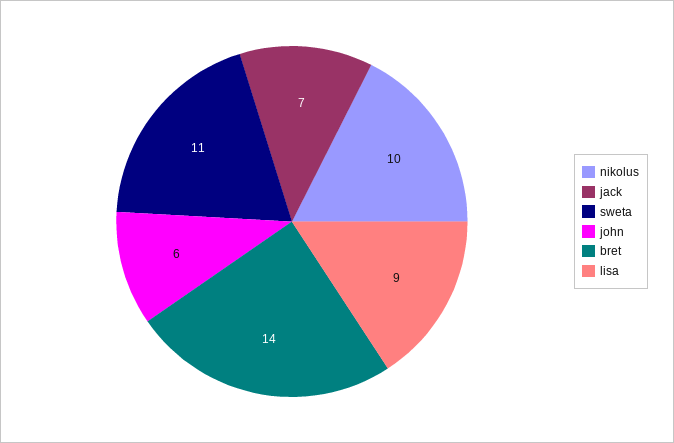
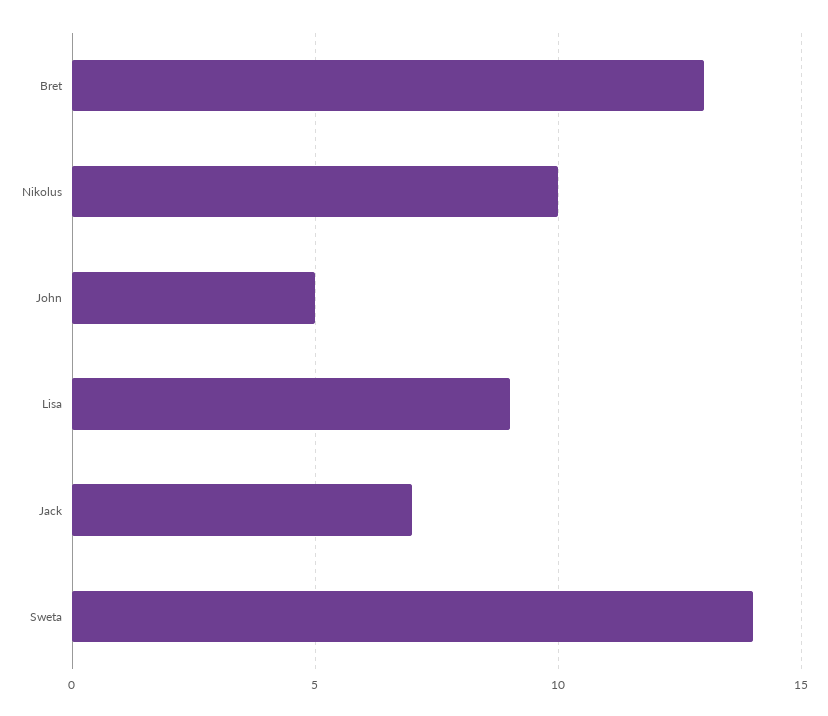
  {
    "nikolus": 10,
    "jack": 7,
-   "sweta": 11,
+   "sweta": 14,
-   "john": 6,
+   "john": 5,
-   "bret": 14,
+   "bret": 13,
    "lisa": 9
  }

